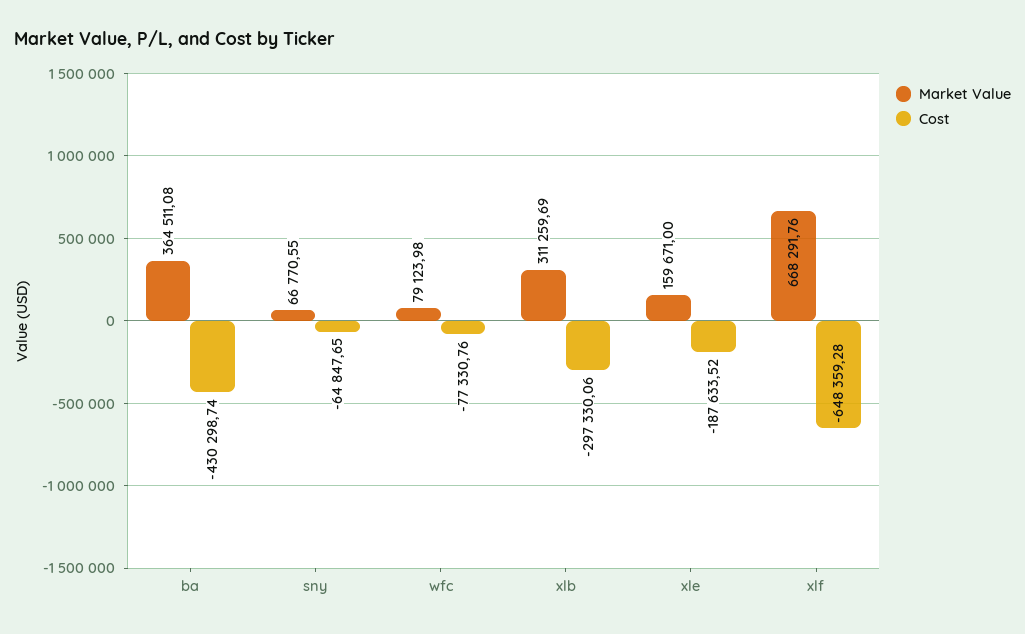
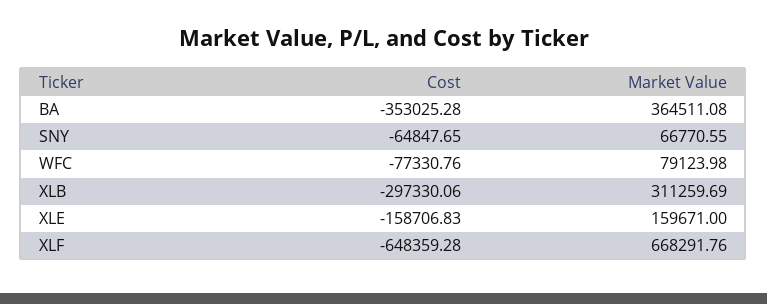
  {
    "Market Value": {
      "ba": 364511.08,
      "sny": 66770.55,
      "wfc": 79123.98,
      "xlb": 311259.69,
      "xle": 159671,
      "xlf": 668291.76
    },
    "Cost": {
-     "ba": -430298.74,
+     "ba": -353025.28,
      "sny": -64847.65,
      "wfc": -77330.76,
      "xlb": -297330.06,
-     "xle": -187633.52,
+     "xle": -158706.83,
      "xlf": -648359.28
    }
  }

